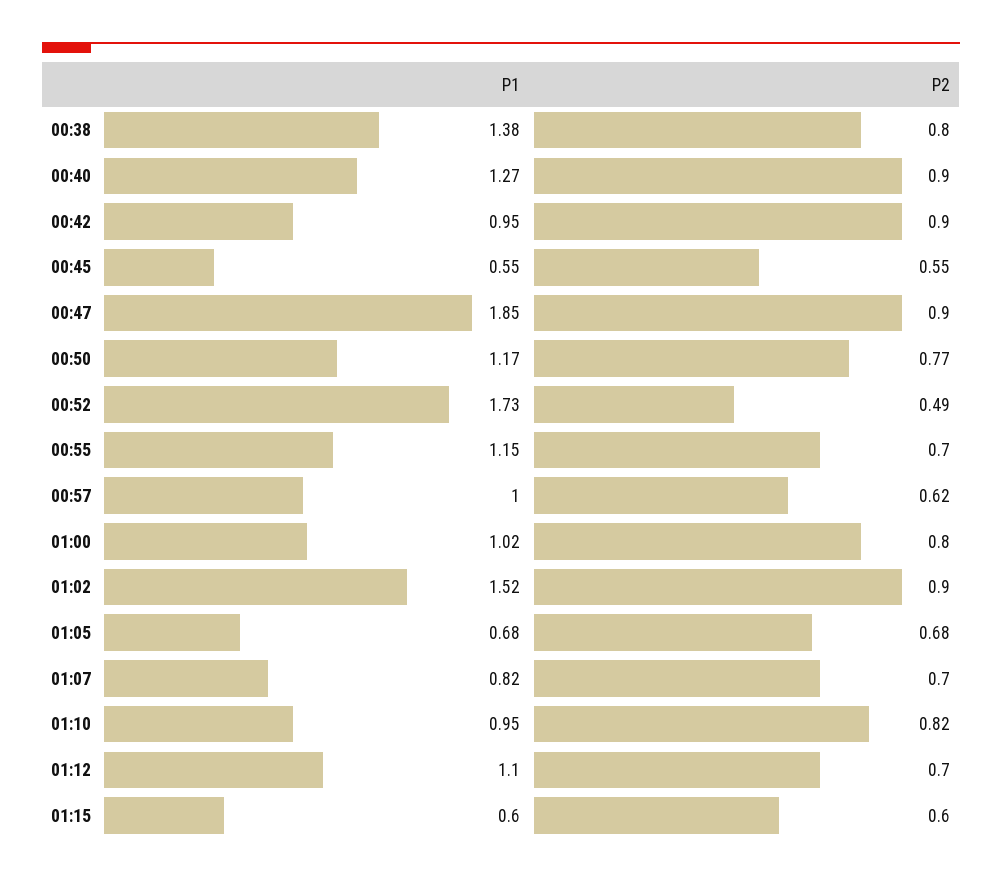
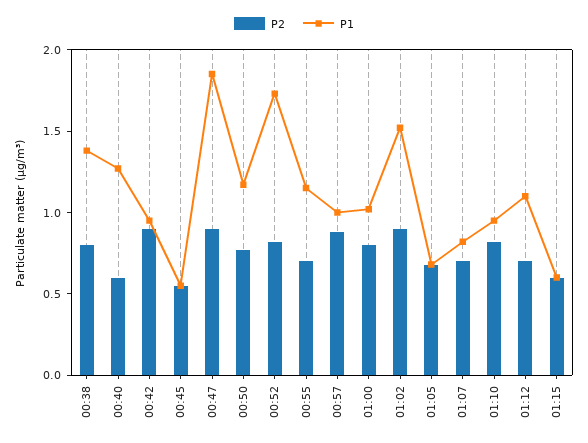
  {
    "P1": {
      "00:38": 1.38,
      "00:40": 1.27,
      "00:42": 0.95,
      "00:45": 0.55,
      "00:47": 1.85,
      "00:50": 1.17,
      "00:52": 1.73,
      "00:55": 1.15,
      "00:57": 1,
      "01:00": 1.02,
      "01:02": 1.52,
      "01:05": 0.68,
      "01:07": 0.82,
      "01:10": 0.95,
      "01:12": 1.1,
      "01:15": 0.6
    },
    "P2": {
      "00:38": 0.8,
-     "00:40": 0.9,
+     "00:40": 0.6,
      "00:42": 0.9,
      "00:45": 0.55,
      "00:47": 0.9,
      "00:50": 0.77,
-     "00:52": 0.49,
+     "00:52": 0.8,
      "00:55": 0.7,
-     "00:57": 0.62,
+     "00:57": 0.9,
      "01:00": 0.8,
      "01:02": 0.9,
      "01:05": 0.68,
      "01:07": 0.7,
      "01:10": 0.82,
      "01:12": 0.7,
      "01:15": 0.6
    }
  }

